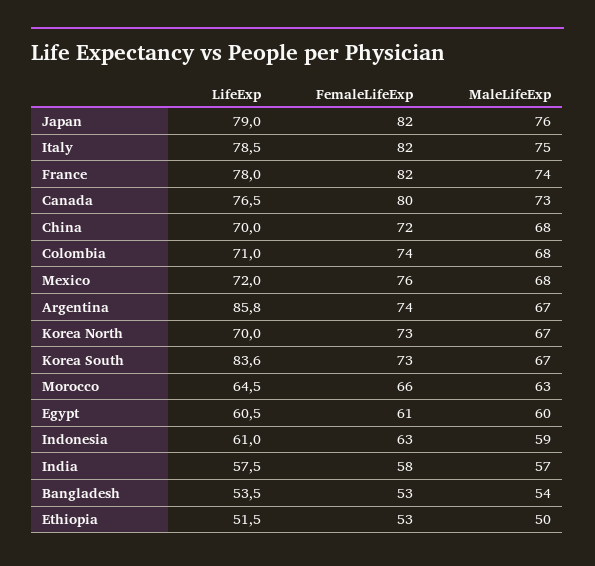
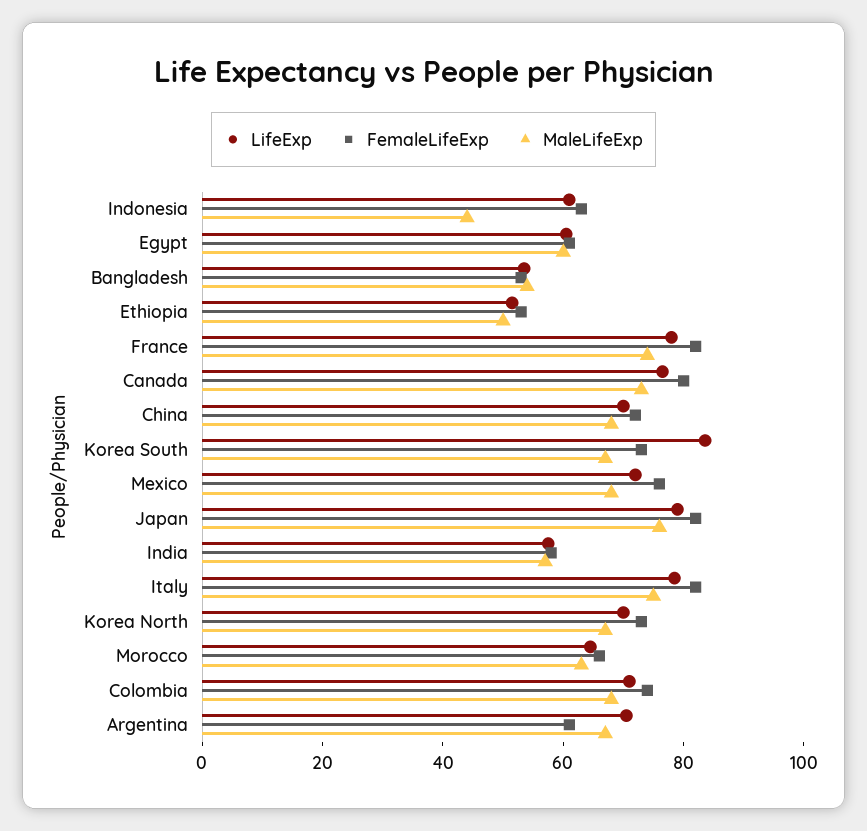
  {
    "LifeExp": {
      "Japan": 79,
      "Italy": 78.5,
      "France": 78,
      "Canada": 76.5,
      "China": 70,
      "Colombia": 71,
      "Mexico": 72,
-     "Argentina": 85.8,
+     "Argentina": 70,
      "Korea North": 70,
      "Korea South": 83.6,
      "Morocco": 64.5,
      "Egypt": 60.5,
      "Indonesia": 61,
      "India": 57.5,
      "Bangladesh": 53.5,
      "Ethiopia": 51.5
    },
    "FemaleLifeExp": {
      "Japan": 82,
      "Italy": 82,
      "France": 82,
      "Canada": 80,
      "China": 72,
      "Colombia": 74,
      "Mexico": 76,
-     "Argentina": 74,
+     "Argentina": 60,
      "Korea North": 73,
      "Korea South": 73,
      "Morocco": 66,
      "Egypt": 61,
      "Indonesia": 63,
      "India": 58,
      "Bangladesh": 53,
      "Ethiopia": 53
    },
    "MaleLifeExp": {
      "Japan": 76,
      "Italy": 75,
      "France": 74,
      "Canada": 73,
      "China": 68,
      "Colombia": 68,
      "Mexico": 68,
      "Argentina": 67,
      "Korea North": 67,
      "Korea South": 67,
      "Morocco": 63,
      "Egypt": 60,
-     "Indonesia": 59,
+     "Indonesia": 45,
      "India": 57,
      "Bangladesh": 54,
      "Ethiopia": 50
    }
  }

